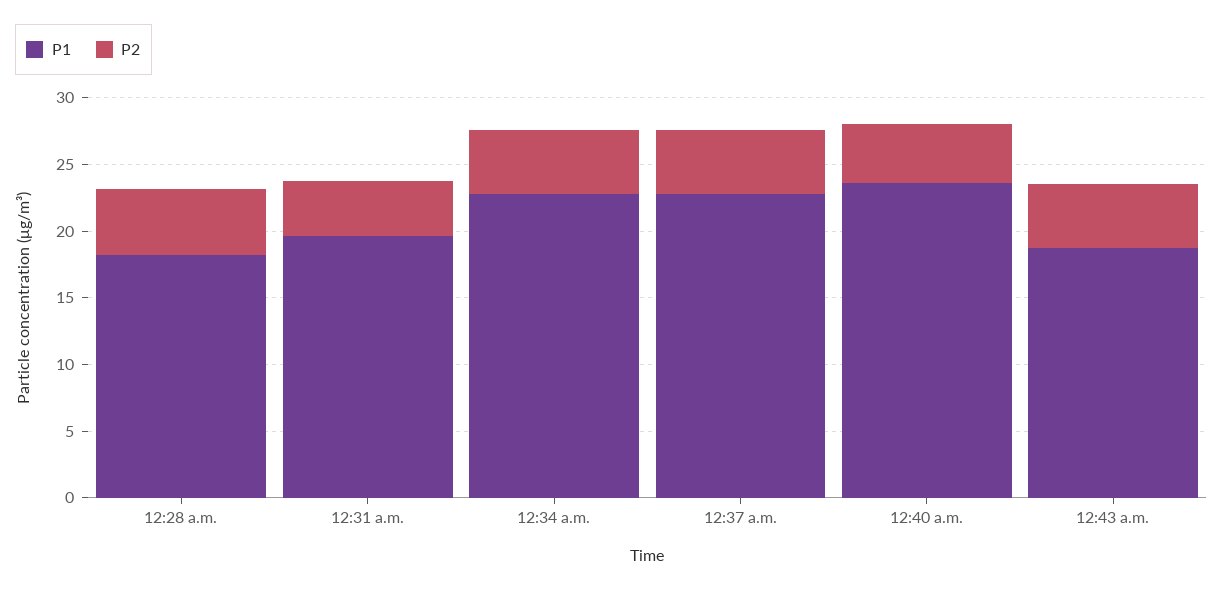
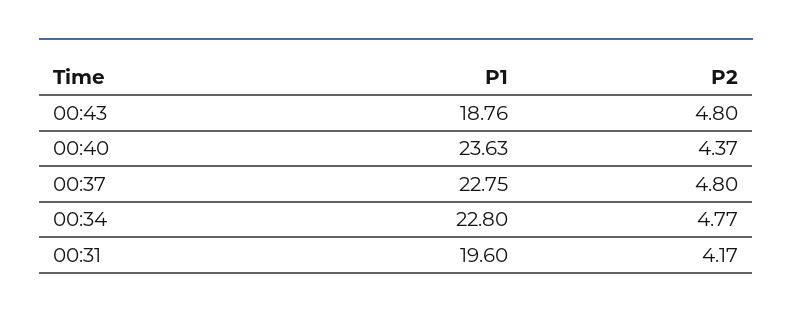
  {
    "P1": {
-     "12:28 a.m.": 18,
      "12:31 a.m.": 19.6,
      "12:34 a.m.": 22.8,
      "12:37 a.m.": 22.75,
      "12:40 a.m.": 23.63,
      "12:43 a.m.": 18.76
    },
    "P2": {
-     "12:28 a.m.": 5,
      "12:31 a.m.": 4.17,
      "12:34 a.m.": 4.77,
      "12:37 a.m.": 4.8,
      "12:40 a.m.": 4.37,
      "12:43 a.m.": 4.8
    }
  }

